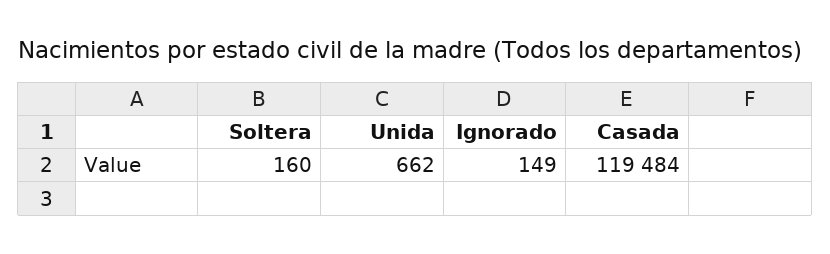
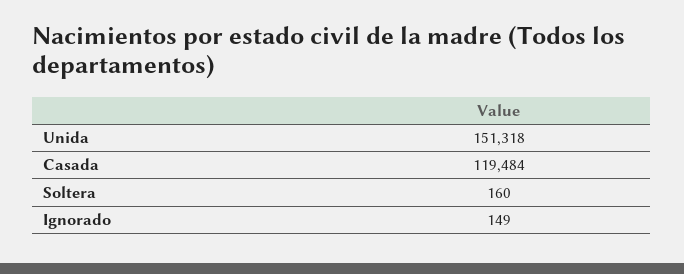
  {
    "Soltera": 160,
-   "Unida": 662,
+   "Unida": 151318,
    "Ignorado": 149,
    "Casada": 119484
  }

